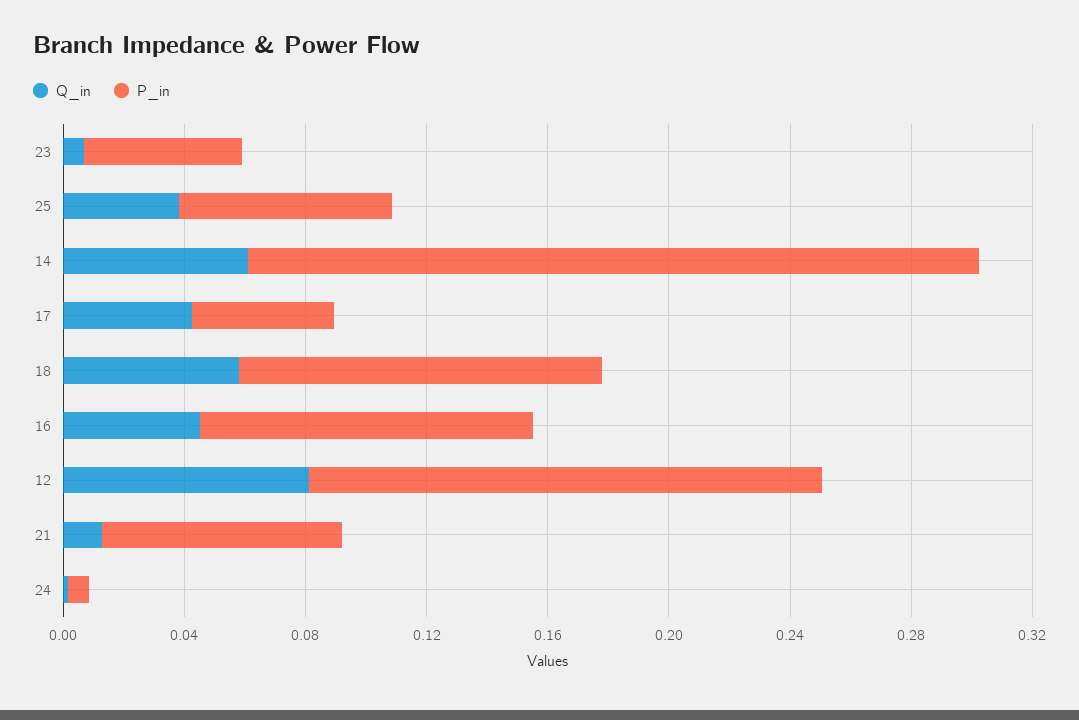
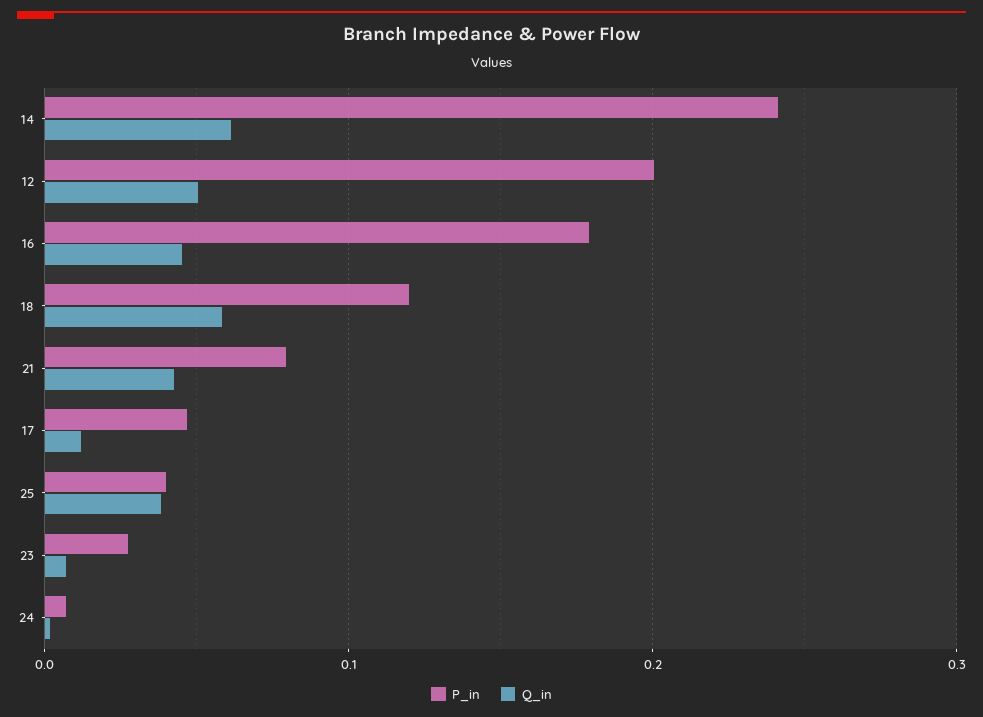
  {
    "Q_in": {
      "23": 0.01,
      "25": 0.04,
      "14": 0.06,
-     "17": 0.04,
+     "17": 0.01,
      "18": 0.06,
      "16": 0.05,
-     "12": 0.08,
+     "12": 0.05,
-     "21": 0.01,
+     "21": 0.04,
      "24": 0
    },
    "P_in": {
-     "23": 0.05,
+     "23": 0.03,
-     "25": 0.07,
+     "25": 0.04,
      "14": 0.24,
      "17": 0.05,
      "18": 0.12,
-     "16": 0.11,
+     "16": 0.18,
-     "12": 0.17,
+     "12": 0.2,
      "21": 0.08,
      "24": 0.01
    }
  }

